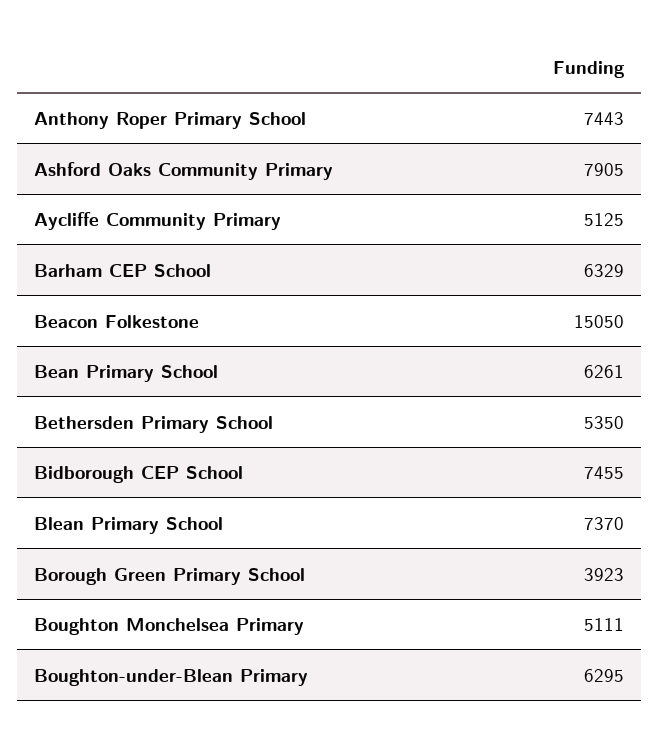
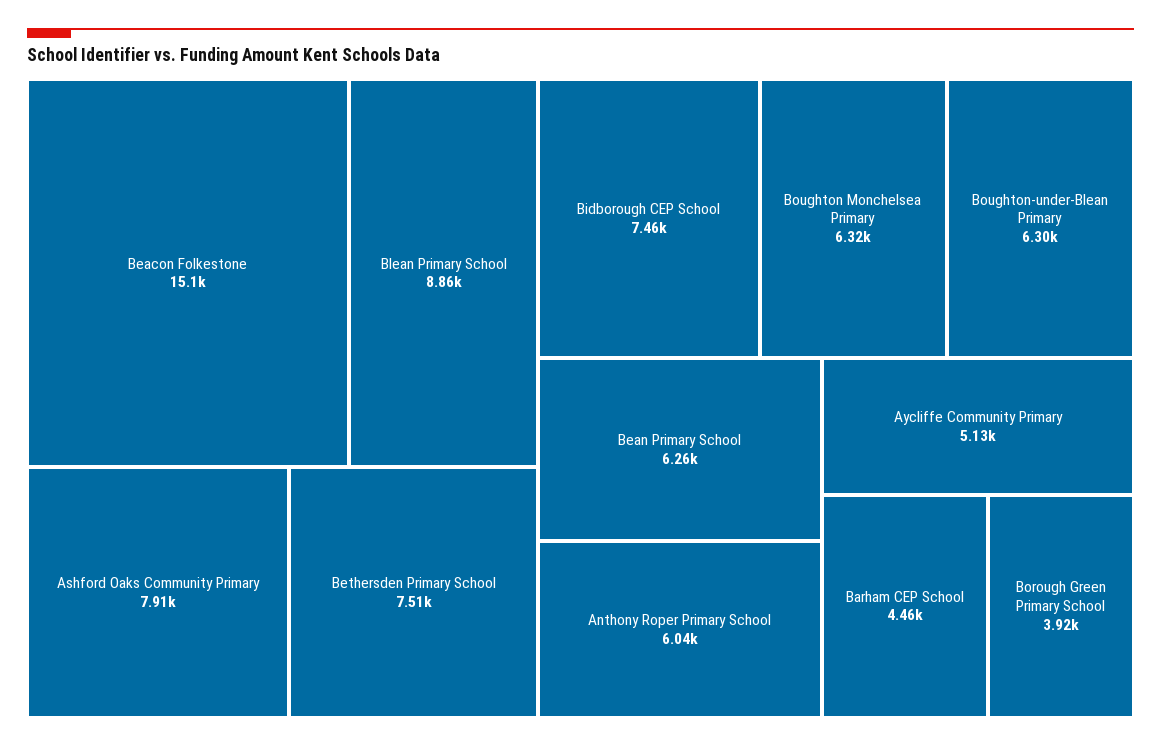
  {
-   "Anthony Roper Primary School": 7443,
+   "Anthony Roper Primary School": 6040,
    "Ashford Oaks Community Primary": 7905,
    "Aycliffe Community Primary": 5125,
-   "Barham CEP School": 6329,
+   "Barham CEP School": 4460,
    "Beacon Folkestone": 15050,
    "Bean Primary School": 6261,
-   "Bethersden Primary School": 5350,
+   "Bethersden Primary School": 7510,
    "Bidborough CEP School": 7455,
-   "Blean Primary School": 7370,
+   "Blean Primary School": 8860,
    "Borough Green Primary School": 3923,
-   "Boughton Monchelsea Primary": 5111,
+   "Boughton Monchelsea Primary": 6320,
    "Boughton-under-Blean Primary": 6295
  }

